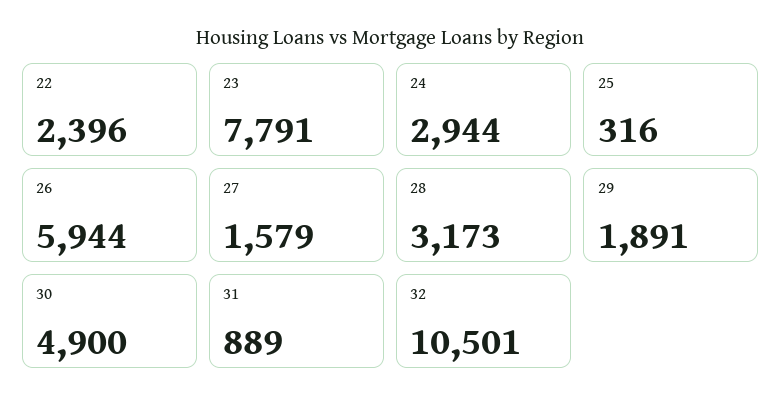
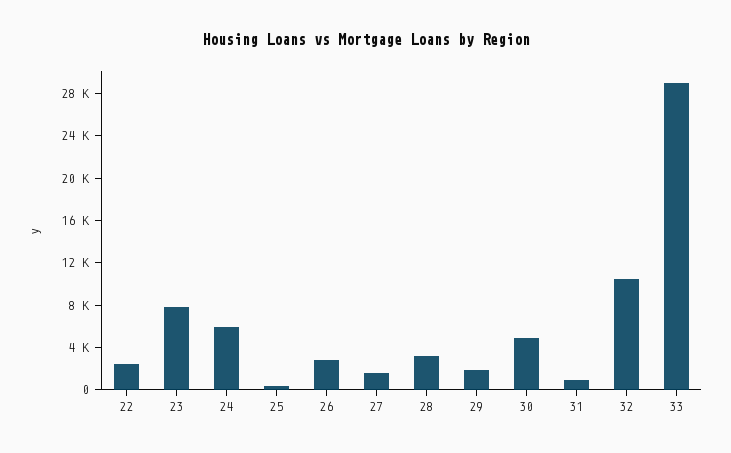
  {
    "22": 2396,
    "23": 7791,
-   "24": 2944,
+   "24": 6000,
    "25": 316,
-   "26": 5944,
+   "26": 3000,
    "27": 1579,
    "28": 3173,
    "29": 1891,
    "30": 4900,
    "31": 889,
-   "32": 10501
+   "32": 10501,
+   "33": 29000
  }

